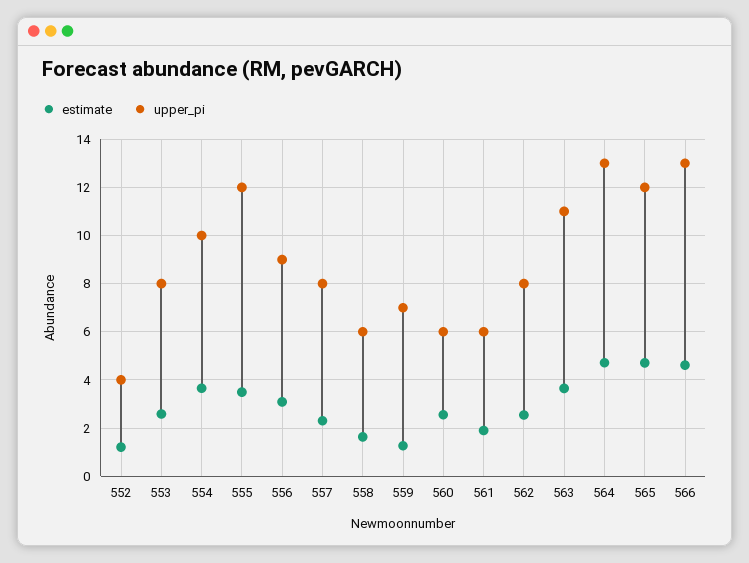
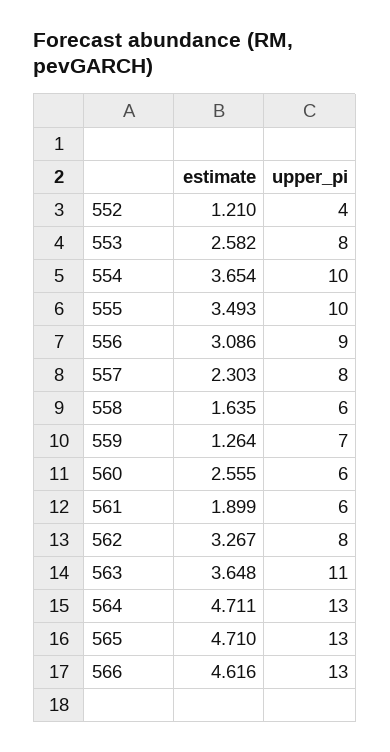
  {
    "estimate": {
      "552": 1.21,
      "553": 2.582,
      "554": 3.654,
      "555": 3.493,
      "556": 3.086,
      "557": 2.303,
      "558": 1.635,
      "559": 1.264,
      "560": 2.555,
      "561": 1.899,
-     "562": 2.5,
+     "562": 3.267,
      "563": 3.648,
      "564": 4.711,
      "565": 4.71,
      "566": 4.616
    },
    "upper_pi": {
      "552": 4,
      "553": 8,
      "554": 10,
-     "555": 12,
+     "555": 10,
      "556": 9,
      "557": 8,
      "558": 6,
      "559": 7,
      "560": 6,
      "561": 6,
      "562": 8,
      "563": 11,
      "564": 13,
-     "565": 12,
+     "565": 13,
      "566": 13
    }
  }

